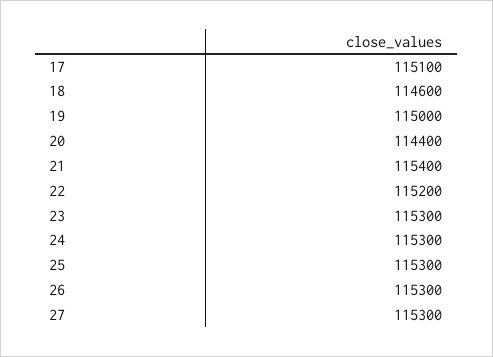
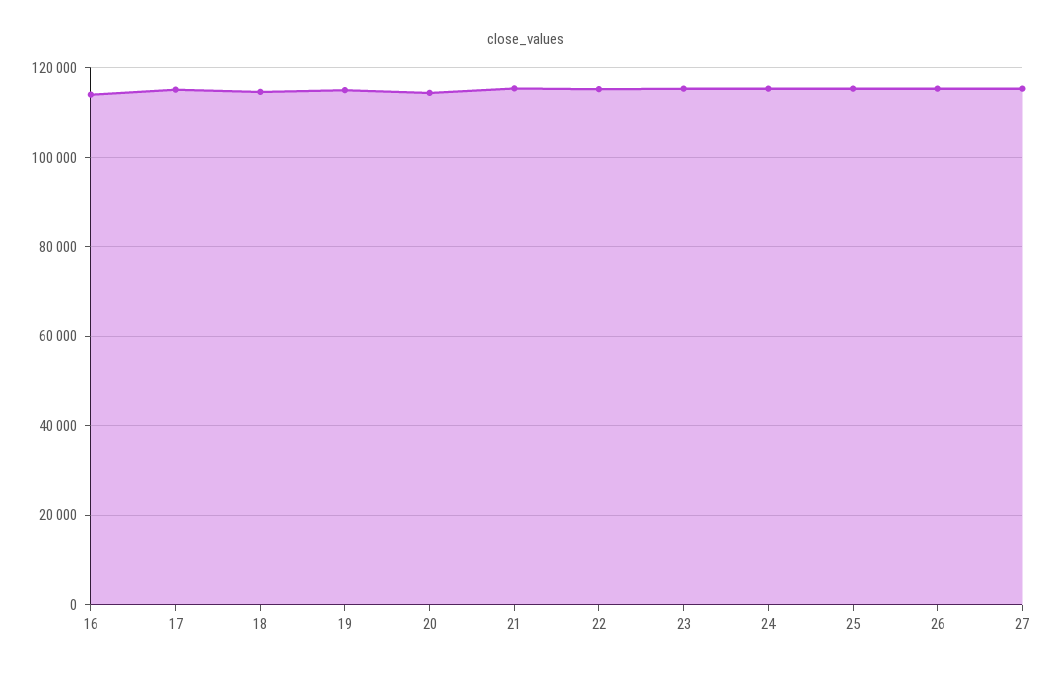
  {
    "17": 115100,
    "18": 114600,
    "19": 115000,
    "20": 114400,
    "21": 115400,
    "22": 115200,
    "23": 115300,
    "24": 115300,
    "25": 115300,
    "26": 115300,
-   "27": 115300
+   "27": 115300,
+   "16": 114000
  }

